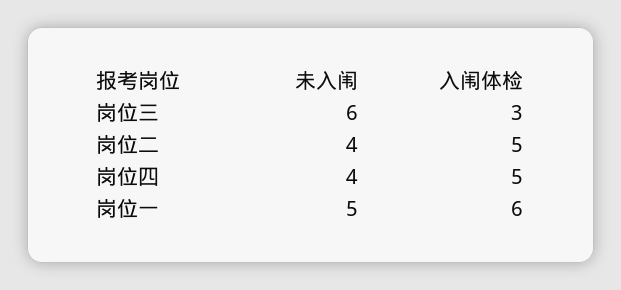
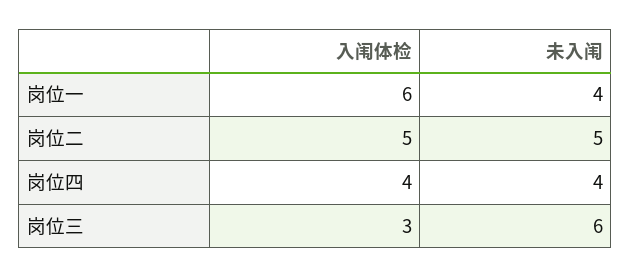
  {
    "未入闱": {
      "岗位三": 6,
-     "岗位二": 4,
+     "岗位二": 5,
      "岗位四": 4,
-     "岗位一": 5
+     "岗位一": 4
    },
    "入闱体检": {
      "岗位三": 3,
      "岗位二": 5,
-     "岗位四": 5,
+     "岗位四": 4,
      "岗位一": 6
    }
  }

